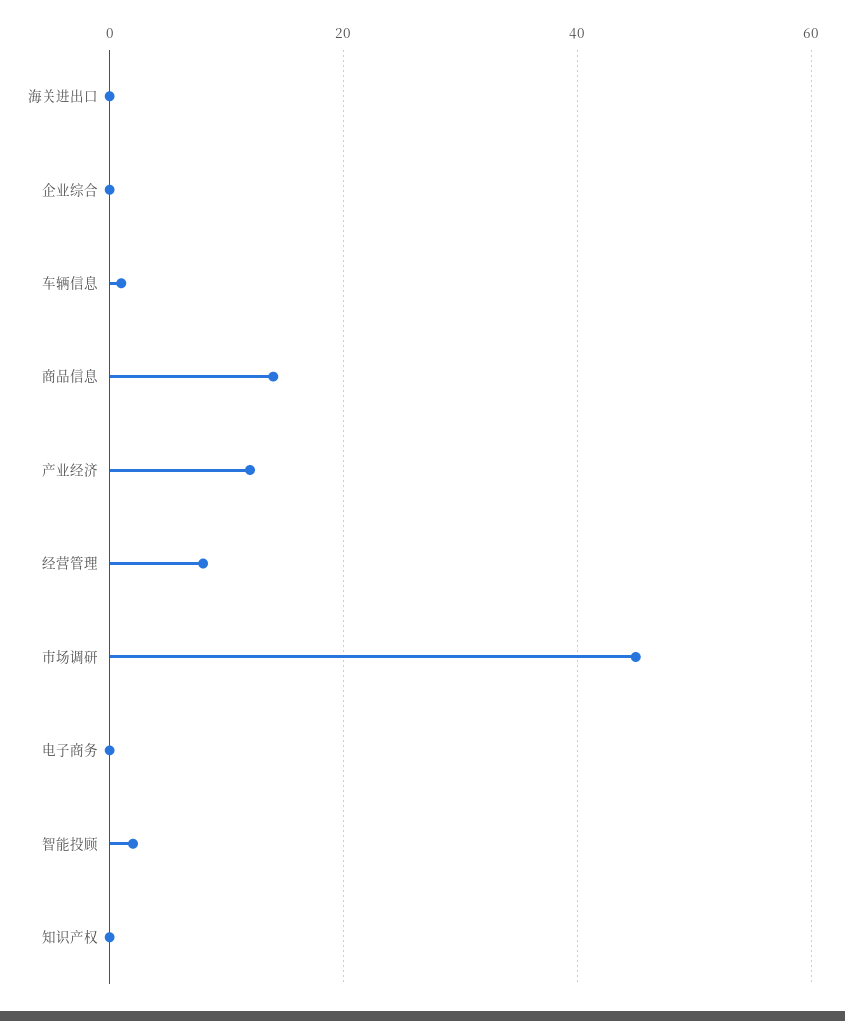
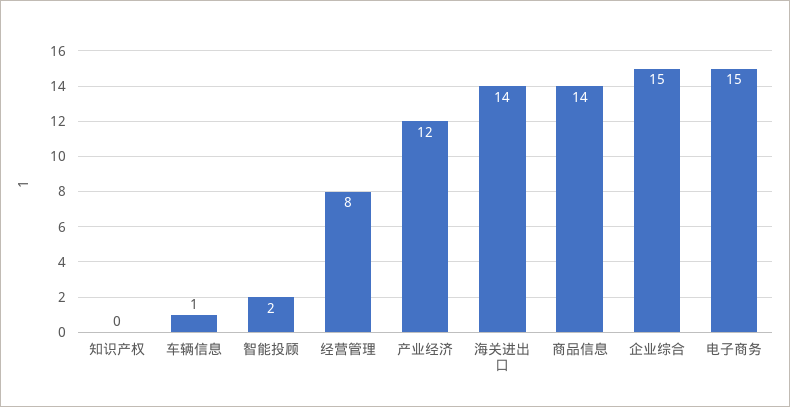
  {
-   "海关进出口": 0,
+   "海关进出口": 14,
-   "企业综合": 0,
+   "企业综合": 15,
    "车辆信息": 1,
    "商品信息": 14,
    "产业经济": 12,
    "经营管理": 8,
-   "市场调研": 45,
-   "电子商务": 0,
+   "电子商务": 15,
    "智能投顾": 2,
    "知识产权": 0
  }

